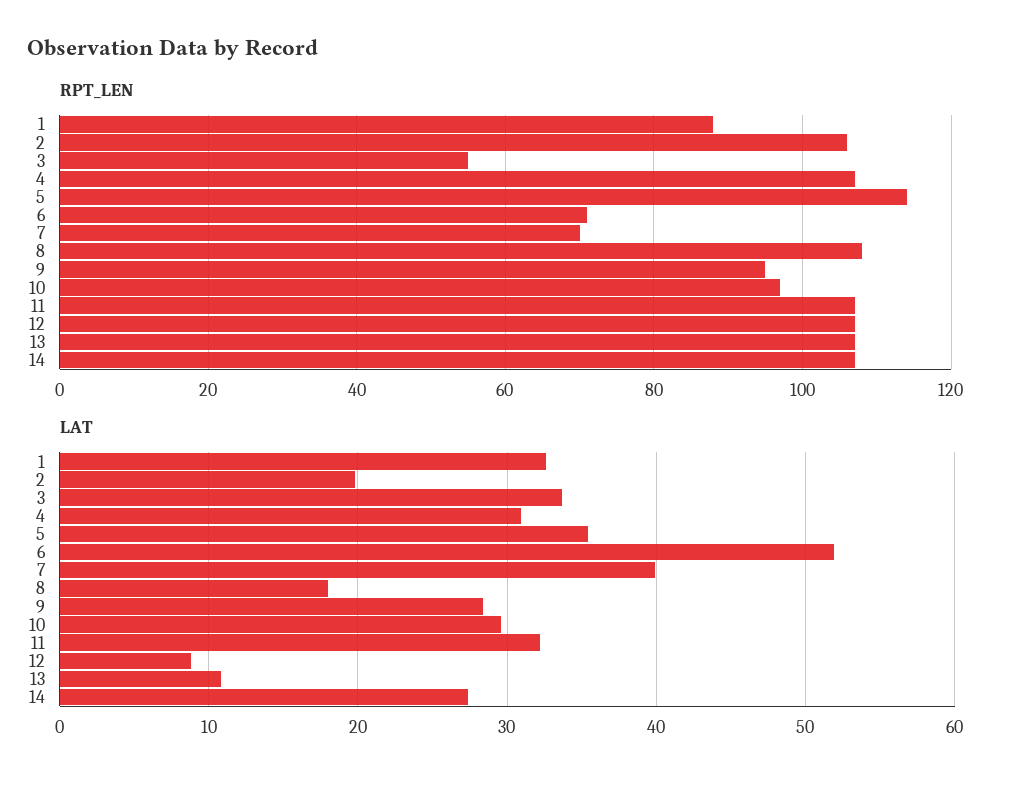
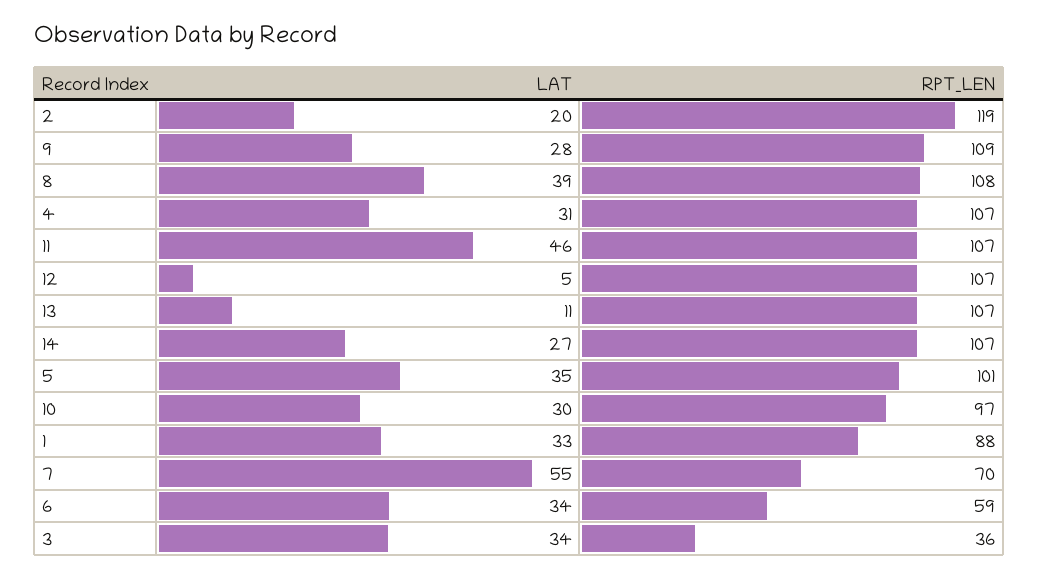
  {
    "RPT_LEN": {
      "1": 88,
-     "2": 105,
+     "2": 119,
-     "3": 55,
+     "3": 36,
      "4": 107,
-     "5": 115,
+     "5": 101,
-     "6": 70,
+     "6": 59,
      "7": 70,
      "8": 108,
-     "9": 95,
+     "9": 109,
      "10": 97,
      "11": 107,
      "12": 107,
      "13": 107,
      "14": 107
    },
    "LAT": {
      "1": 33,
      "2": 20,
      "3": 34,
      "4": 31,
      "5": 35,
-     "6": 52,
+     "6": 34,
-     "7": 40,
+     "7": 55,
-     "8": 18,
+     "8": 39,
      "9": 28,
      "10": 30,
-     "11": 32,
+     "11": 46,
-     "12": 9,
+     "12": 5,
      "13": 11,
      "14": 27
    }
  }

